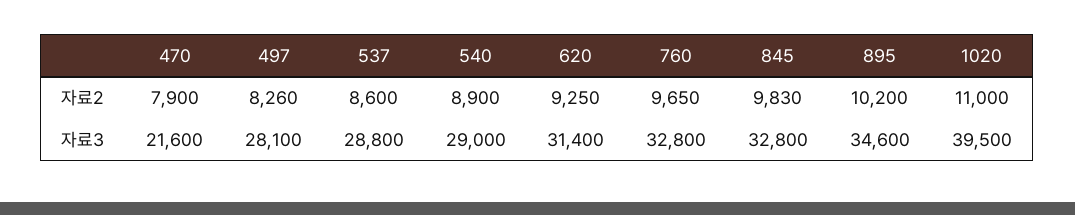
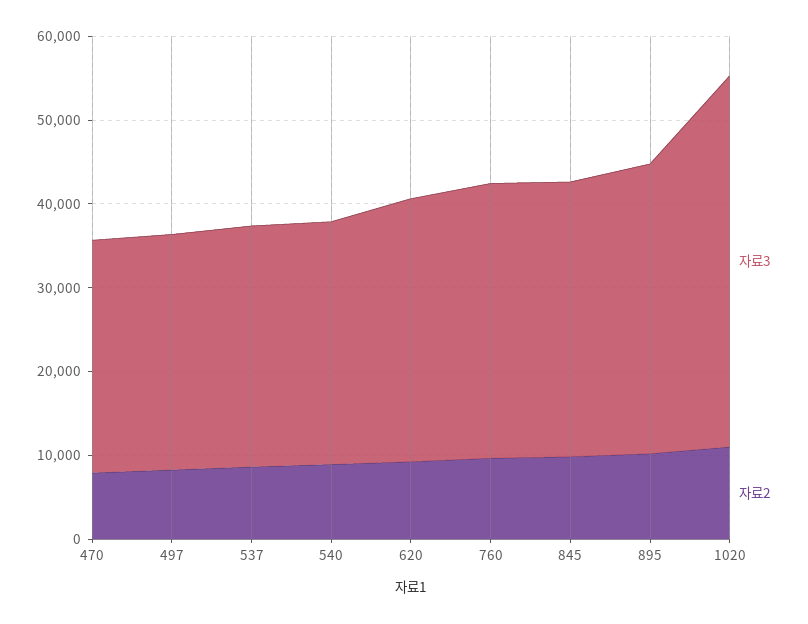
  {
    "자료2": {
      "470": 7900,
      "497": 8260,
      "537": 8600,
      "540": 8900,
      "620": 9250,
      "760": 9650,
      "845": 9830,
      "895": 10200,
      "1020": 11000
    },
    "자료3": {
-     "470": 21600,
+     "470": 28000,
      "497": 28100,
      "537": 28800,
      "540": 29000,
      "620": 31400,
      "760": 32800,
      "845": 32800,
      "895": 34600,
-     "1020": 39500
+     "1020": 44000
    }
  }

